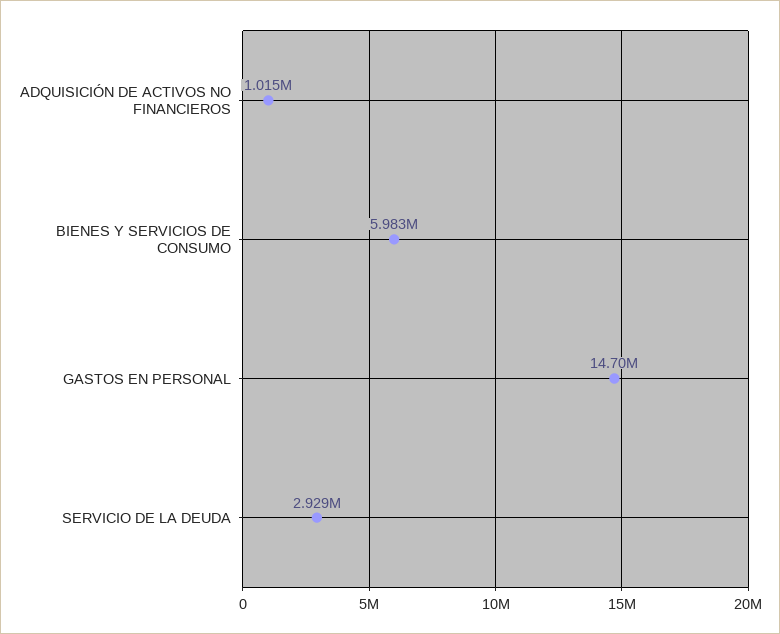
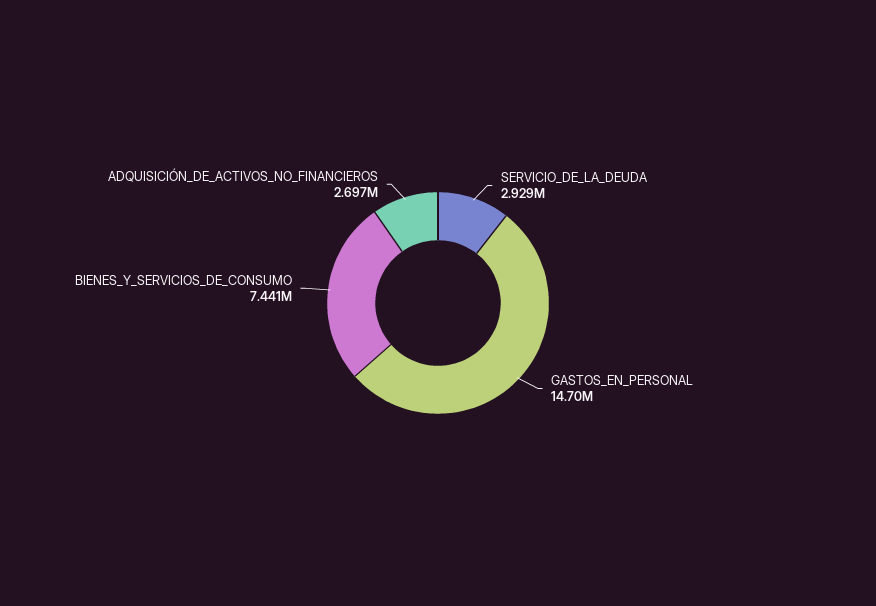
  {
-   "ADQUISICIÓN DE ACTIVOS NO FINANCIEROS": 1015000,
+   "ADQUISICIÓN DE ACTIVOS NO FINANCIEROS": 2697000,
-   "BIENES Y SERVICIOS DE CONSUMO": 5983000,
+   "BIENES Y SERVICIOS DE CONSUMO": 7441000,
    "GASTOS EN PERSONAL": 14700000,
    "SERVICIO DE LA DEUDA": 2929000
  }

